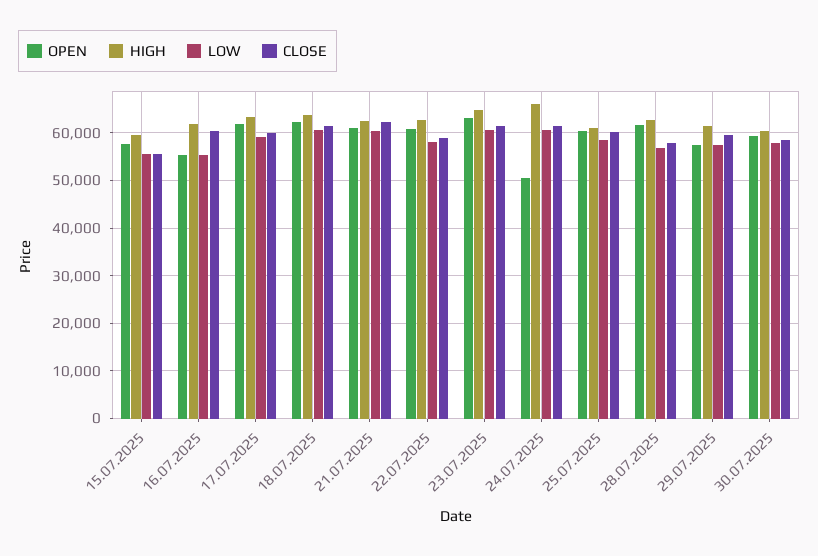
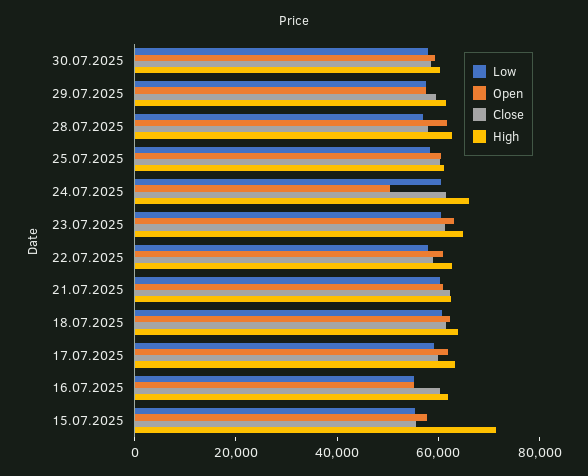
  {
    "OPEN": {
      "15.07.2025": 58000,
      "16.07.2025": 56000,
      "17.07.2025": 62000,
      "18.07.2025": 62000,
      "21.07.2025": 60000,
      "22.07.2025": 60000,
      "23.07.2025": 64000,
      "24.07.2025": 50000,
      "25.07.2025": 60000,
      "28.07.2025": 62000,
      "29.07.2025": 58000,
      "30.07.2025": 60000
    },
    "HIGH": {
-     "15.07.2025": 60000,
+     "15.07.2025": 70000,
      "16.07.2025": 62000,
      "17.07.2025": 64000,
      "18.07.2025": 64000,
      "21.07.2025": 62000,
      "22.07.2025": 62000,
      "23.07.2025": 64000,
      "24.07.2025": 66000,
      "25.07.2025": 62000,
      "28.07.2025": 62000,
      "29.07.2025": 62000,
      "30.07.2025": 60000
    },
    "LOW": {
      "15.07.2025": 56000,
      "16.07.2025": 56000,
      "17.07.2025": 60000,
      "18.07.2025": 60000,
      "21.07.2025": 60000,
      "22.07.2025": 58000,
      "23.07.2025": 60000,
      "24.07.2025": 60000,
      "25.07.2025": 58000,
      "28.07.2025": 56000,
      "29.07.2025": 58000,
      "30.07.2025": 58000
    },
    "CLOSE": {
      "15.07.2025": 56000,
      "16.07.2025": 60000,
      "17.07.2025": 60000,
      "18.07.2025": 62000,
      "21.07.2025": 62000,
      "22.07.2025": 58000,
      "23.07.2025": 62000,
      "24.07.2025": 62000,
      "25.07.2025": 60000,
      "28.07.2025": 58000,
      "29.07.2025": 60000,
      "30.07.2025": 58000
    }
  }

